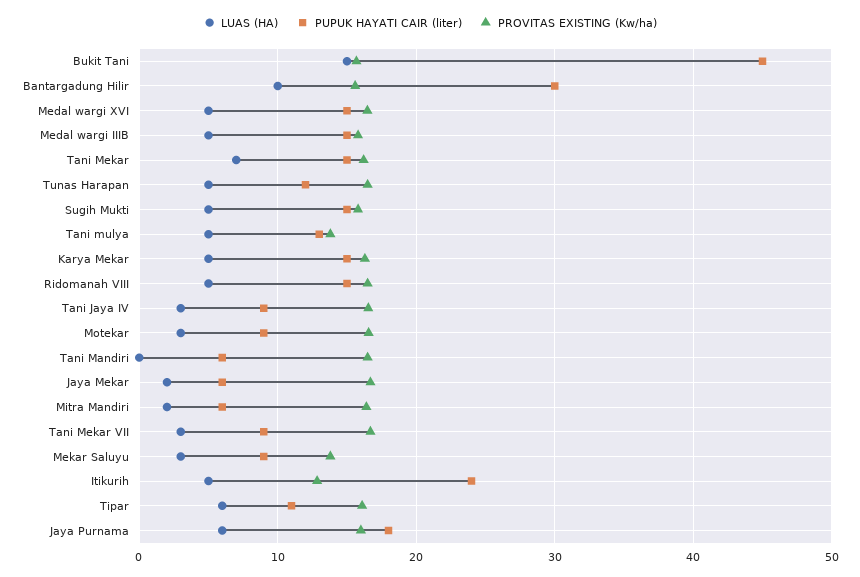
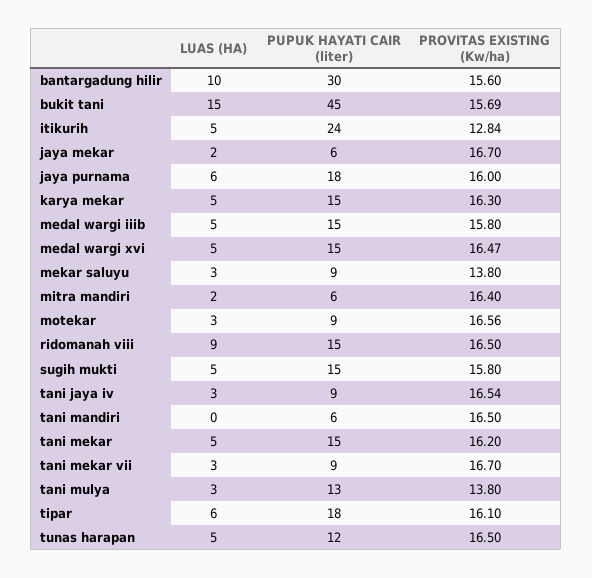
  {
    "LUAS (HA)": {
      "Bukit Tani": 15,
      "Bantargadung Hilir": 10,
      "Medal wargi XVI": 5,
      "Medal wargi IIIB": 5,
-     "Tani Mekar": 7,
+     "Tani Mekar": 5,
      "Tunas Harapan": 5,
      "Sugih Mukti": 5,
-     "Tani mulya": 5,
+     "Tani mulya": 3,
      "Karya Mekar": 5,
-     "Ridomanah VIII": 5,
+     "Ridomanah VIII": 9,
      "Tani Jaya IV": 3,
      "Motekar": 3,
      "Tani Mandiri": 0,
      "Jaya Mekar": 2,
      "Mitra Mandiri": 2,
      "Tani Mekar VII": 3,
      "Mekar Saluyu": 3,
      "Itikurih": 5,
      "Tipar": 6,
      "Jaya Purnama": 6
    },
    "PUPUK HAYATI CAIR (liter)": {
      "Bukit Tani": 45,
      "Bantargadung Hilir": 30,
      "Medal wargi XVI": 15,
      "Medal wargi IIIB": 15,
      "Tani Mekar": 15,
      "Tunas Harapan": 12,
      "Sugih Mukti": 15,
      "Tani mulya": 13,
      "Karya Mekar": 15,
      "Ridomanah VIII": 15,
      "Tani Jaya IV": 9,
      "Motekar": 9,
      "Tani Mandiri": 6,
      "Jaya Mekar": 6,
      "Mitra Mandiri": 6,
      "Tani Mekar VII": 9,
      "Mekar Saluyu": 9,
      "Itikurih": 24,
-     "Tipar": 11,
+     "Tipar": 18,
      "Jaya Purnama": 18
    },
    "PROVITAS EXISTING (Kw/ha)": {
      "Bukit Tani": 15.69,
      "Bantargadung Hilir": 15.6,
      "Medal wargi XVI": 16.47,
      "Medal wargi IIIB": 15.8,
      "Tani Mekar": 16.2,
      "Tunas Harapan": 16.5,
      "Sugih Mukti": 15.8,
      "Tani mulya": 13.8,
      "Karya Mekar": 16.3,
      "Ridomanah VIII": 16.5,
      "Tani Jaya IV": 16.54,
      "Motekar": 16.56,
      "Tani Mandiri": 16.5,
      "Jaya Mekar": 16.7,
      "Mitra Mandiri": 16.4,
      "Tani Mekar VII": 16.7,
      "Mekar Saluyu": 13.8,
      "Itikurih": 12.84,
      "Tipar": 16.1,
      "Jaya Purnama": 16
    }
  }

